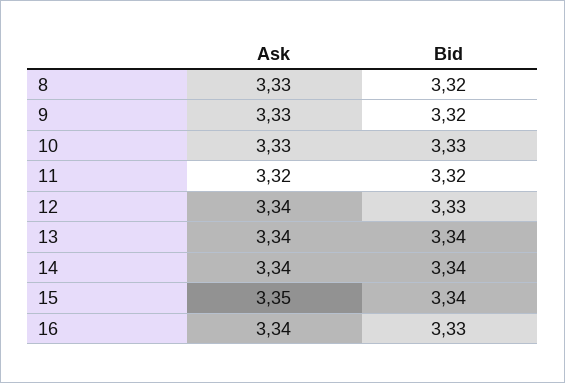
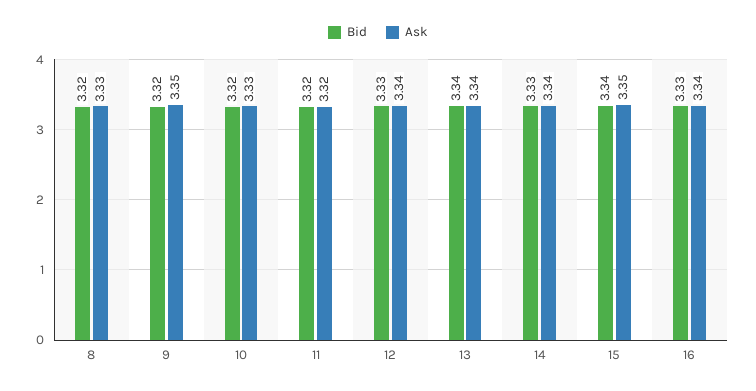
  {
    "Ask": {
      "8": 3.33,
-     "9": 3.33,
+     "9": 3.35,
      "10": 3.33,
      "11": 3.32,
      "12": 3.34,
      "13": 3.34,
      "14": 3.34,
      "15": 3.35,
      "16": 3.34
    },
    "Bid": {
      "8": 3.32,
      "9": 3.32,
-     "10": 3.33,
+     "10": 3.32,
      "11": 3.32,
      "12": 3.33,
      "13": 3.34,
-     "14": 3.34,
+     "14": 3.33,
      "15": 3.34,
      "16": 3.33
    }
  }

